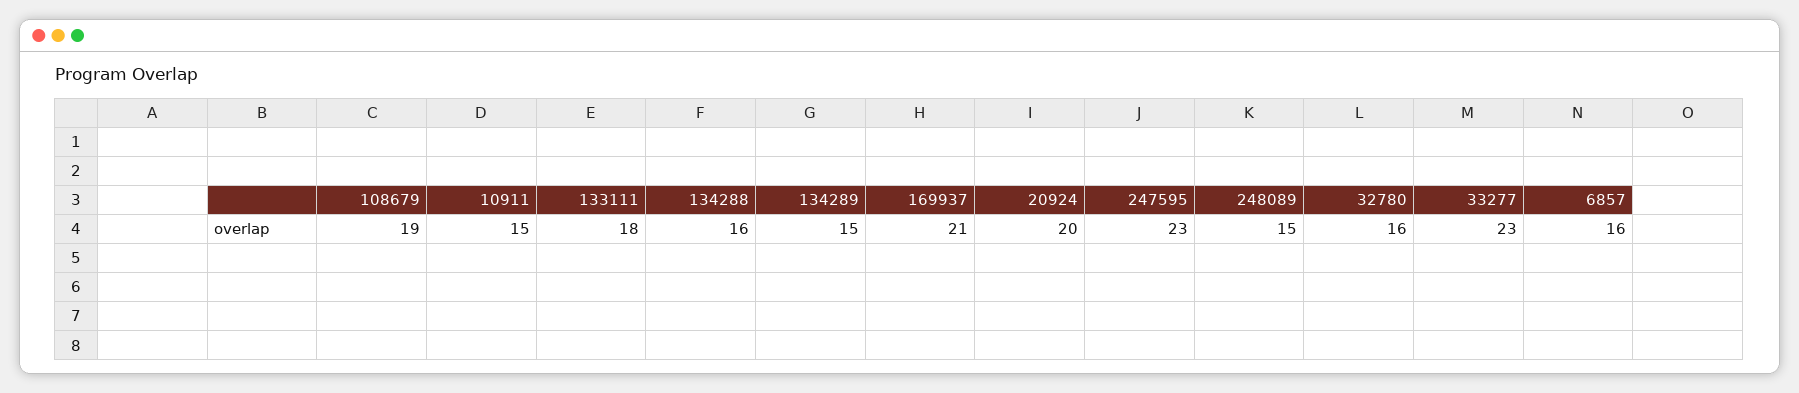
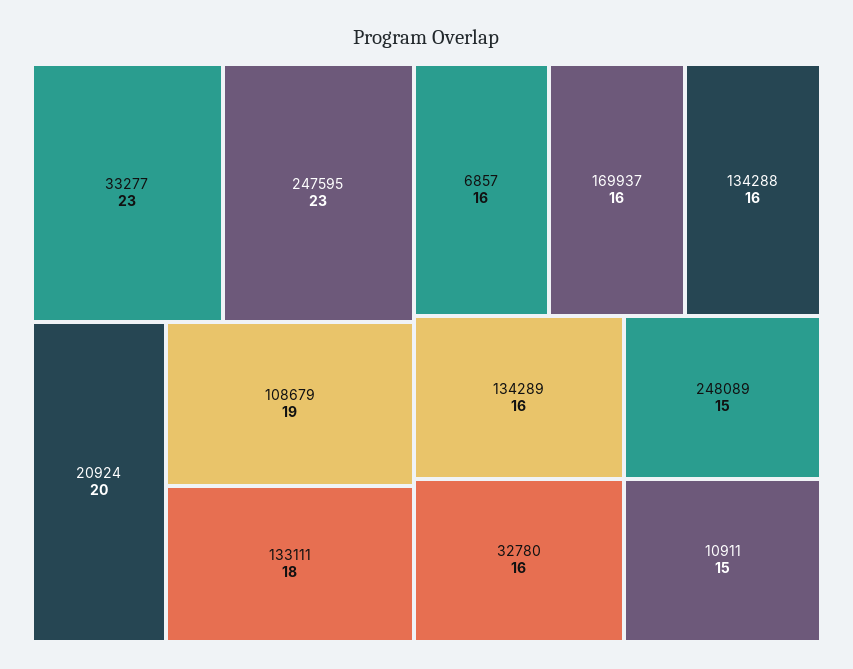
  {
    "108679": 19,
    "10911": 15,
    "133111": 18,
    "134288": 16,
-   "134289": 15,
+   "134289": 16,
-   "169937": 21,
+   "169937": 16,
    "20924": 20,
    "247595": 23,
    "248089": 15,
    "32780": 16,
    "33277": 23,
    "6857": 16
  }

